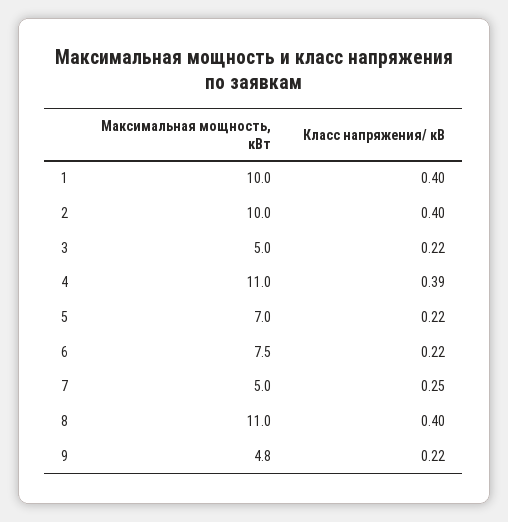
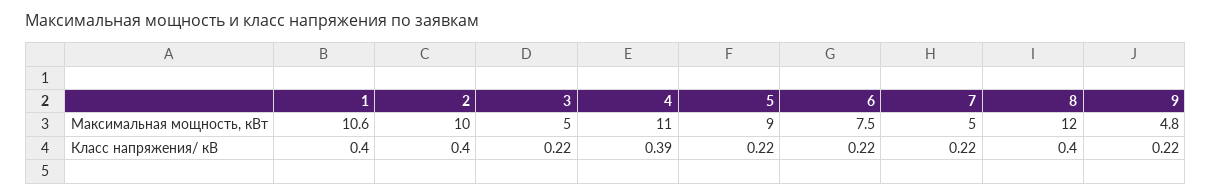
  {
    "Максимальная мощность, кВт": {
-     "1": 10,
+     "1": 10.6,
      "2": 10,
      "3": 5,
      "4": 11,
-     "5": 7,
+     "5": 9,
      "6": 7.5,
      "7": 5,
-     "8": 11,
+     "8": 12,
      "9": 4.8
    },
    "Класс напряжения/ кВ": {
      "1": 0.4,
      "2": 0.4,
      "3": 0.22,
      "4": 0.39,
      "5": 0.22,
      "6": 0.22,
-     "7": 0.25,
+     "7": 0.22,
      "8": 0.4,
      "9": 0.22
    }
  }

